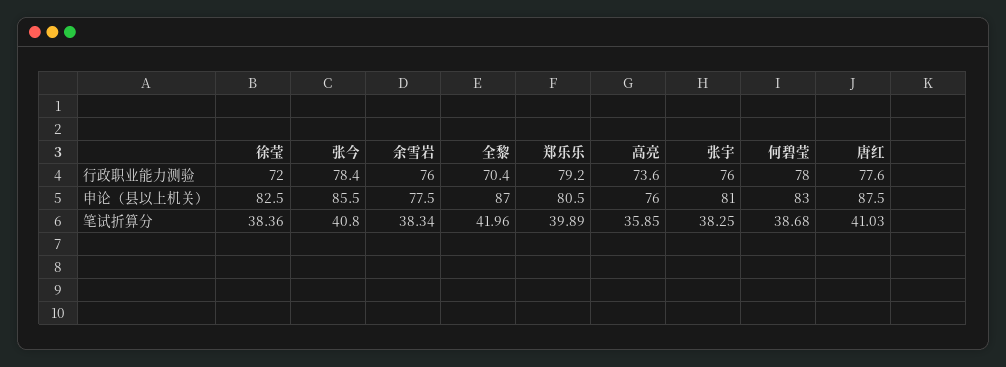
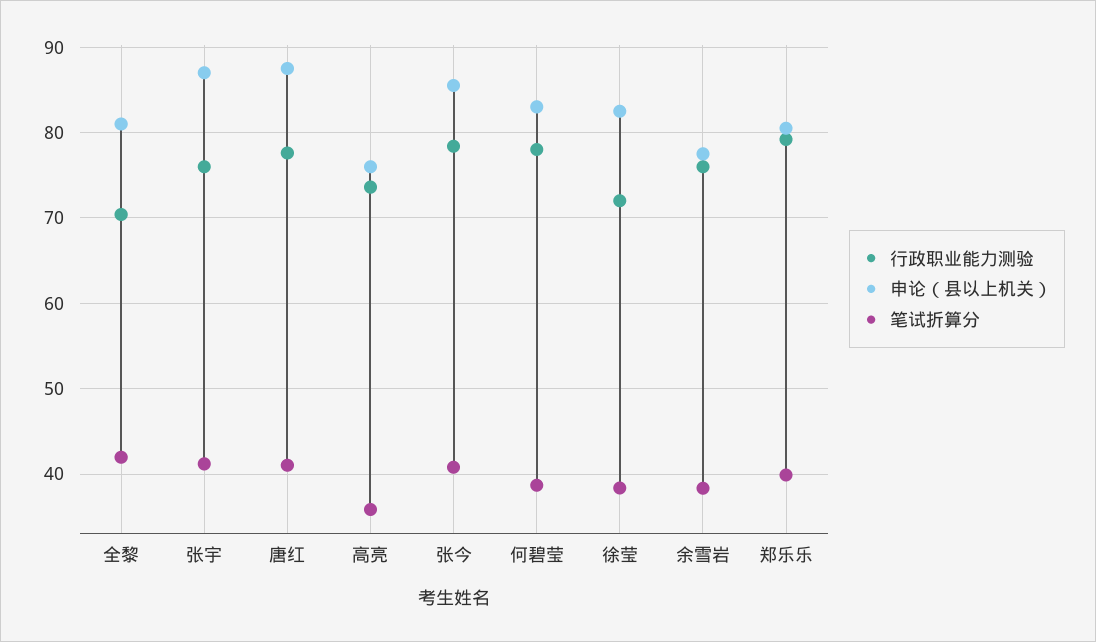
  {
    "行政职业能力测验": {
      "徐莹": 72,
      "张今": 78.4,
      "余雪岩": 76,
      "全黎": 70.4,
      "郑乐乐": 79.2,
      "高亮": 73.6,
      "张宇": 76,
      "何碧莹": 78,
      "唐红": 77.6
    },
    "申论（县以上机关）": {
      "徐莹": 82.5,
      "张今": 85.5,
      "余雪岩": 77.5,
-     "全黎": 87,
+     "全黎": 81,
      "郑乐乐": 80.5,
      "高亮": 76,
-     "张宇": 81,
+     "张宇": 87,
      "何碧莹": 83,
      "唐红": 87.5
    },
    "笔试折算分": {
      "徐莹": 38.36,
      "张今": 40.8,
      "余雪岩": 38.34,
      "全黎": 41.96,
      "郑乐乐": 39.89,
      "高亮": 35.85,
-     "张宇": 38.25,
+     "张宇": 41,
      "何碧莹": 38.68,
      "唐红": 41.03
    }
  }

